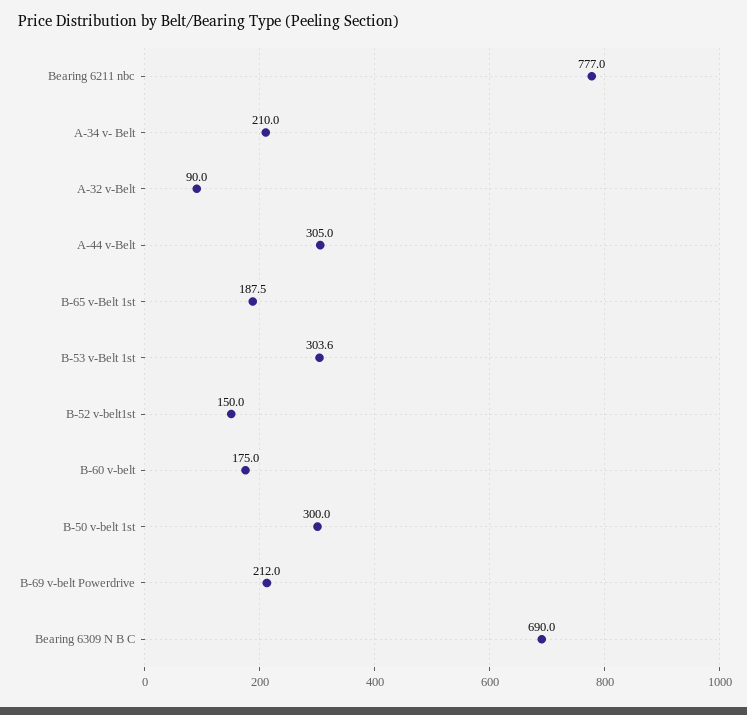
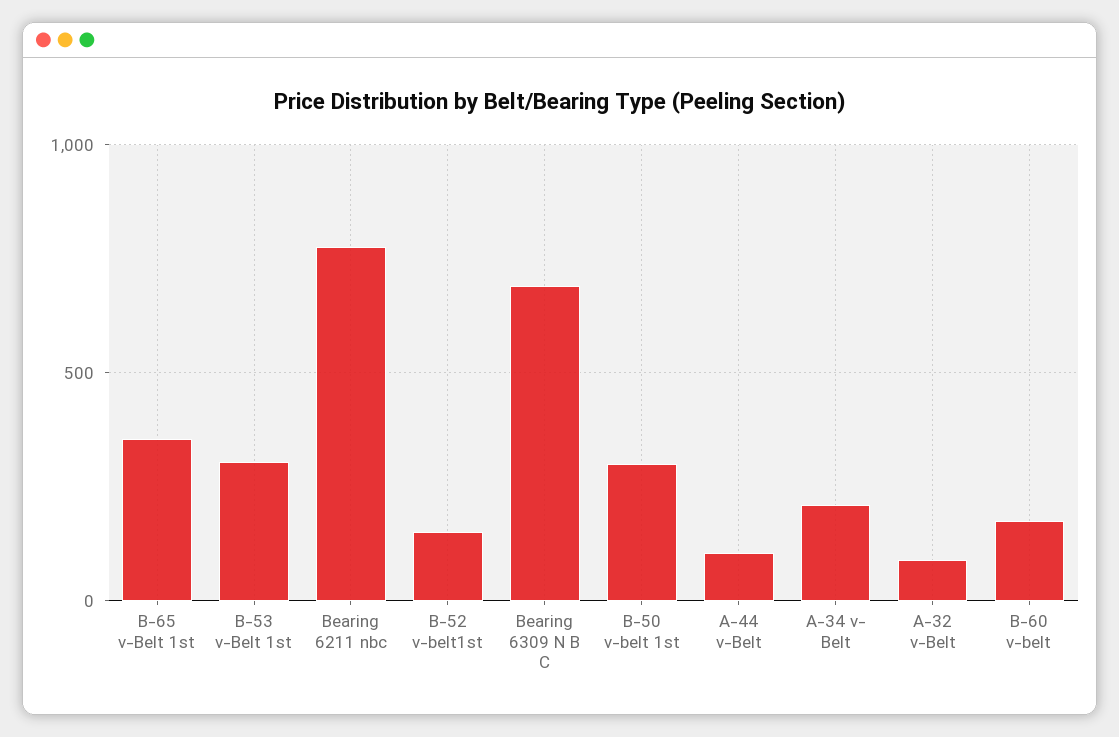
  {
    "Bearing 6211 nbc": 777,
    "A-34 v- Belt": 210,
    "A-32 v-Belt": 90,
-   "A-44 v-Belt": 305,
+   "A-44 v-Belt": 100,
-   "B-65 v-Belt 1st": 187.5,
+   "B-65 v-Belt 1st": 350,
    "B-53 v-Belt 1st": 303.6,
    "B-52 v-belt1st": 150,
    "B-60 v-belt": 175,
    "B-50 v-belt 1st": 300,
-   "B-69 v-belt Powerdrive": 212,
    "Bearing 6309 N B C": 690
  }

